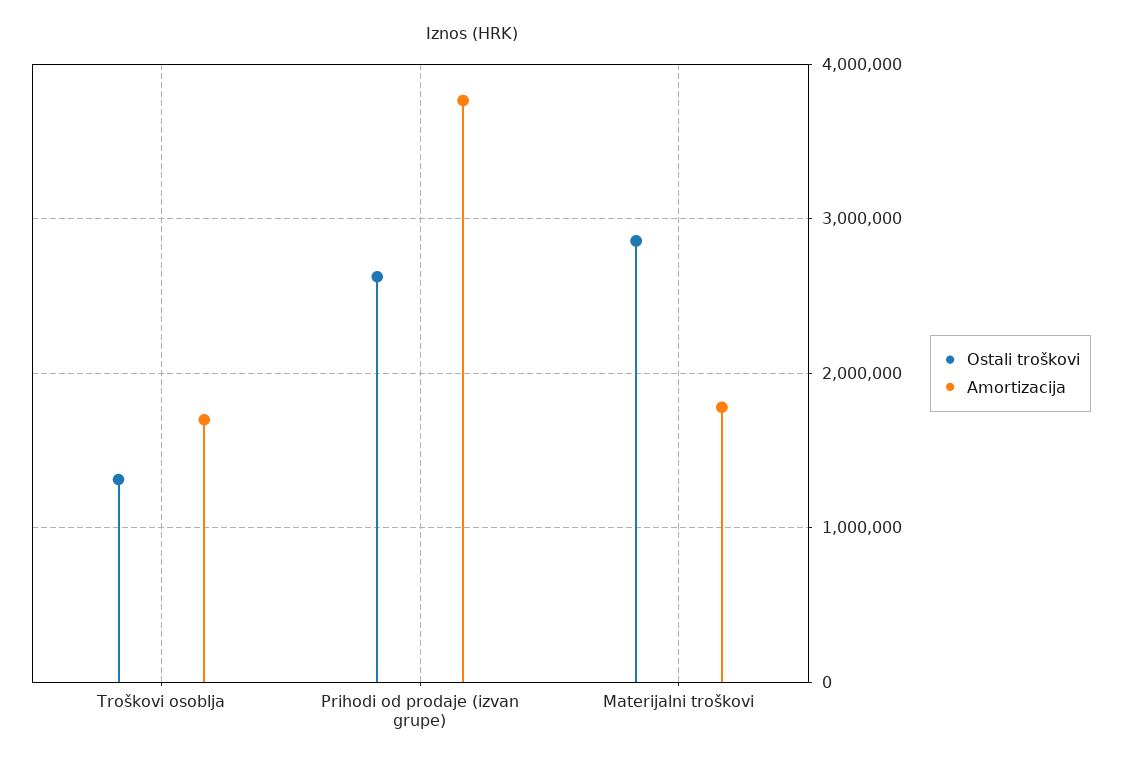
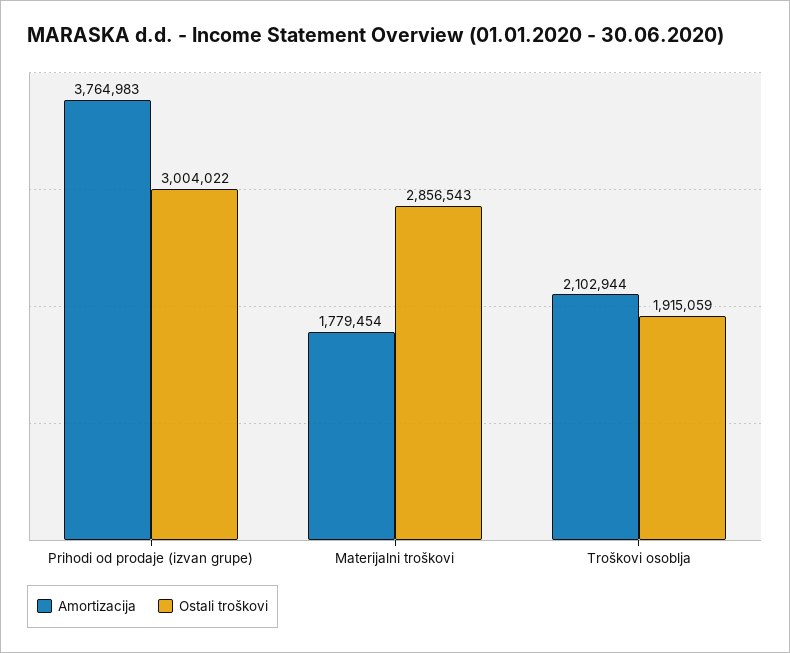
  {
    "Ostali troškovi": {
-     "Troškovi osoblja": 1300000,
+     "Troškovi osoblja": 1915059,
-     "Prihodi od prodaje (izvan grupe)": 2600000,
+     "Prihodi od prodaje (izvan grupe)": 3004022,
      "Materijalni troškovi": 2856543
    },
    "Amortizacija": {
-     "Troškovi osoblja": 1700000,
+     "Troškovi osoblja": 2102944,
      "Prihodi od prodaje (izvan grupe)": 3764983,
      "Materijalni troškovi": 1779454
    }
  }

